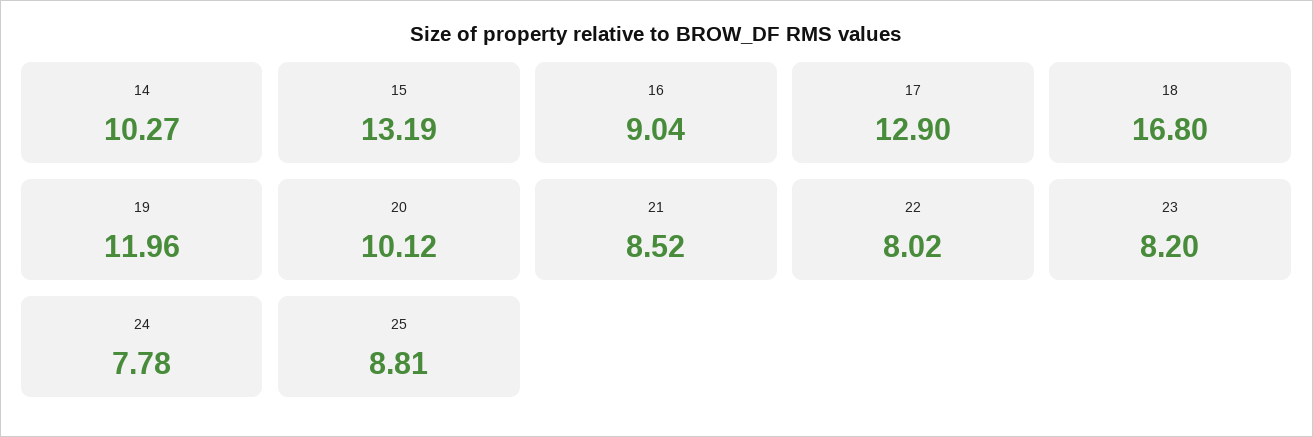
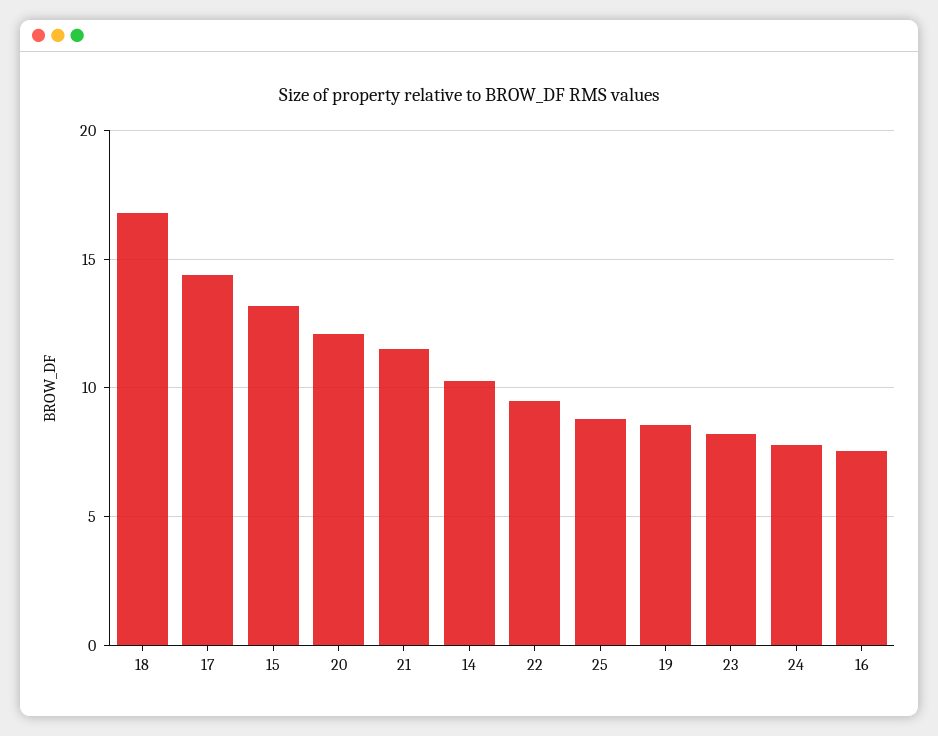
  {
    "14": 10.27,
    "15": 13.19,
-   "16": 9.04,
+   "16": 7.5,
-   "17": 12.9,
+   "17": 14.5,
    "18": 16.8,
-   "19": 11.96,
+   "19": 8.5,
-   "20": 10.12,
+   "20": 12,
-   "21": 8.52,
+   "21": 11.5,
-   "22": 8.02,
+   "22": 9.5,
    "23": 8.2,
    "24": 7.78,
    "25": 8.81
  }

